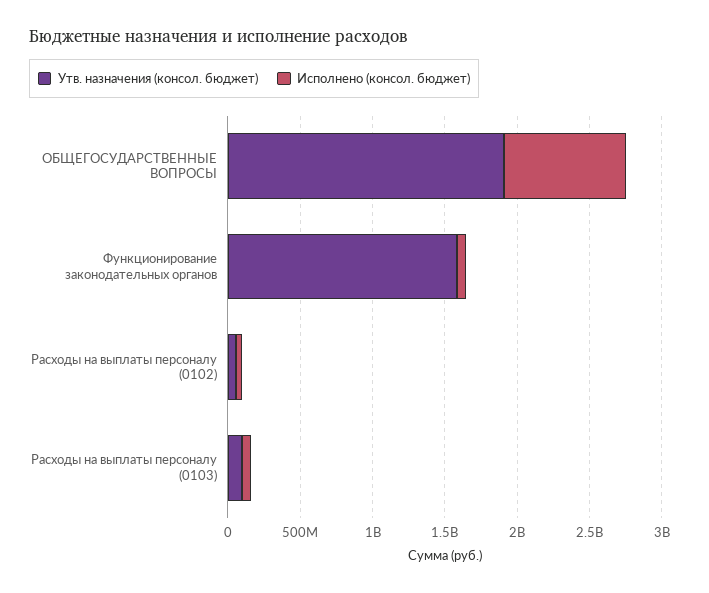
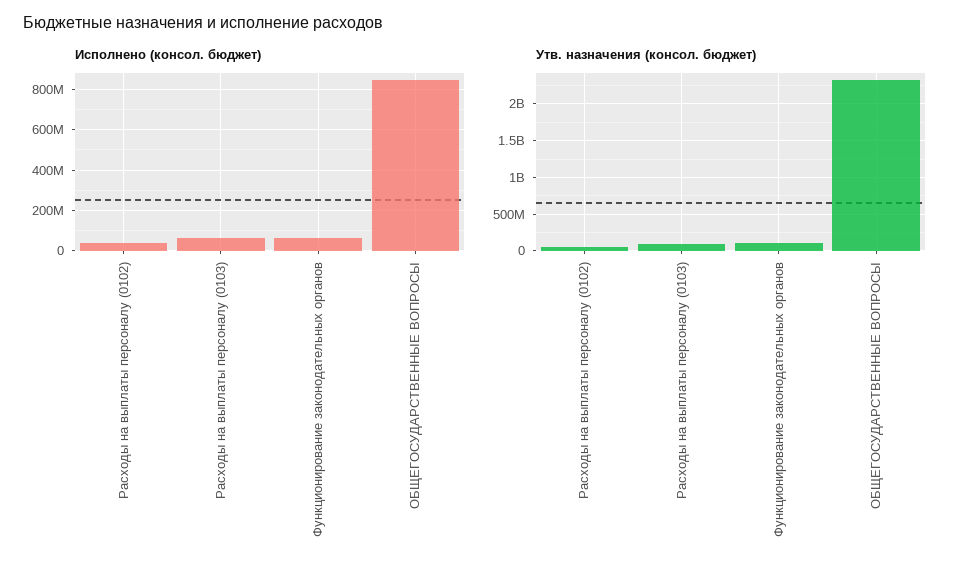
  {
    "Утв. назначения (консол. бюджет)": {
-     "ОБЩЕГОСУДАРСТВЕННЫЕ ВОПРОСЫ": 1900000000,
+     "ОБЩЕГОСУДАРСТВЕННЫЕ ВОПРОСЫ": 2300000000,
-     "Функционирование законодательных органов": 1600000000,
+     "Функционирование законодательных органов": 100000000,
      "Расходы на выплаты персоналу (0102)": 100000000,
      "Расходы на выплаты персоналу (0103)": 100000000
    },
    "Исполнено (консол. бюджет)": {
      "ОБЩЕГОСУДАРСТВЕННЫЕ ВОПРОСЫ": 850000000,
      "Функционирование законодательных органов": 50000000,
      "Расходы на выплаты персоналу (0102)": 50000000,
      "Расходы на выплаты персоналу (0103)": 50000000
    }
  }

